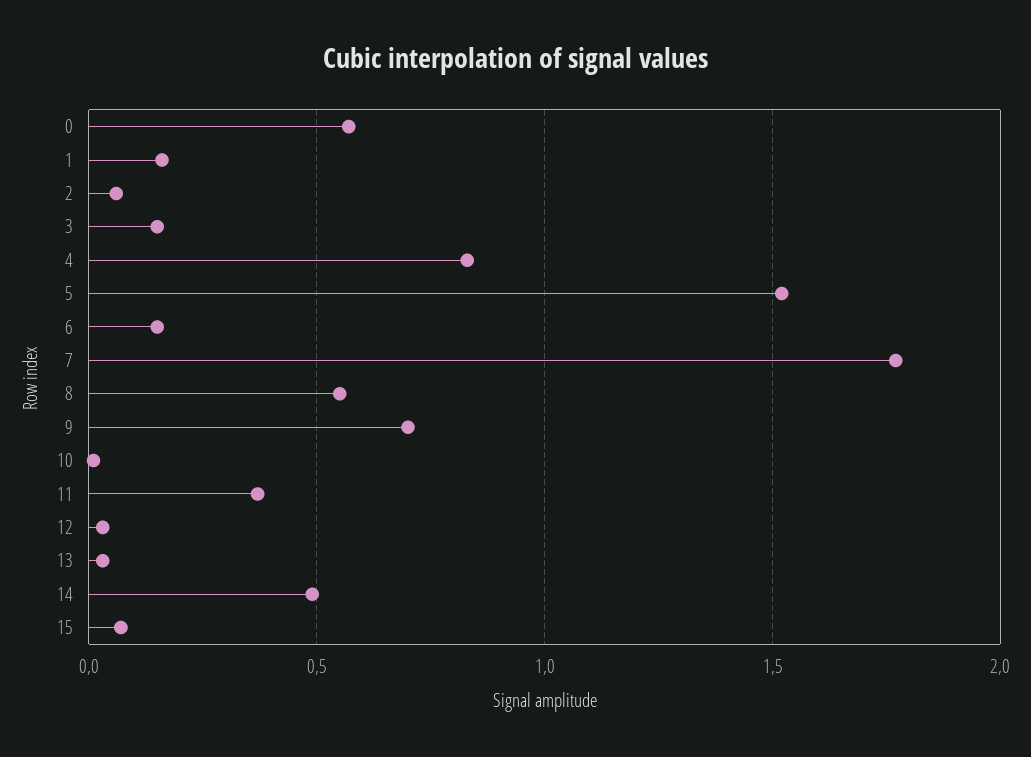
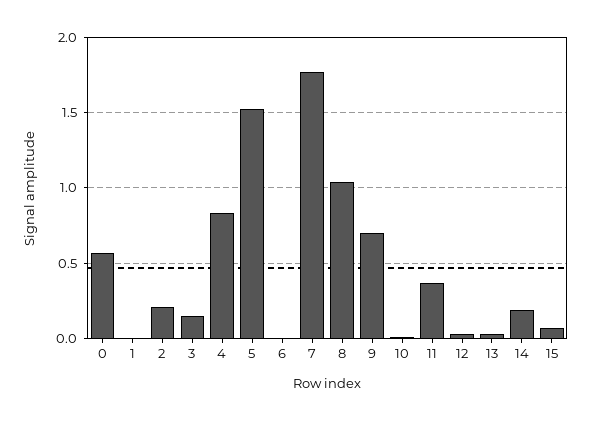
  {
    "0": 0.55,
-   "1": 0.15,
+   "1": 0,
-   "2": 0.05,
+   "2": 0.2,
    "3": 0.15,
    "4": 0.85,
    "5": 1.5,
-   "6": 0.15,
+   "6": 0,
    "7": 1.75,
-   "8": 0.55,
+   "8": 1.05,
    "9": 0.7,
    "10": 0,
    "11": 0.35,
    "12": 0.05,
    "13": 0.05,
-   "14": 0.5,
+   "14": 0.2,
    "15": 0.05
  }

